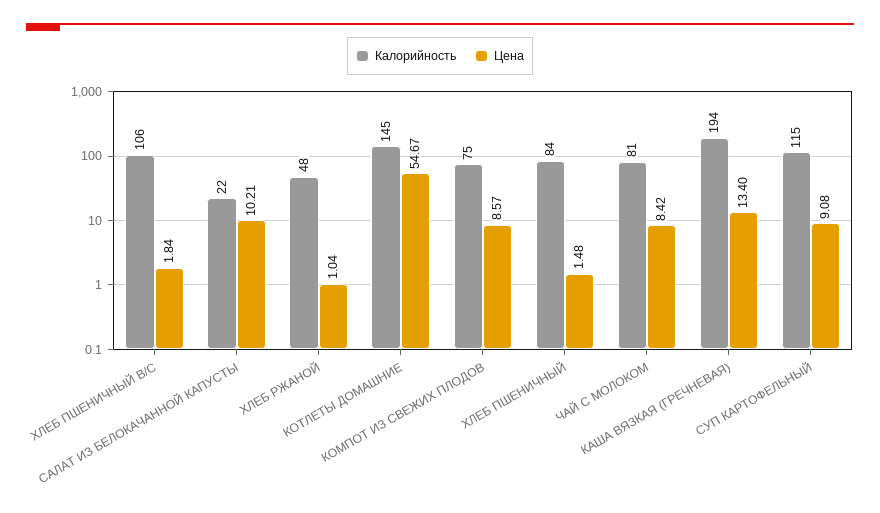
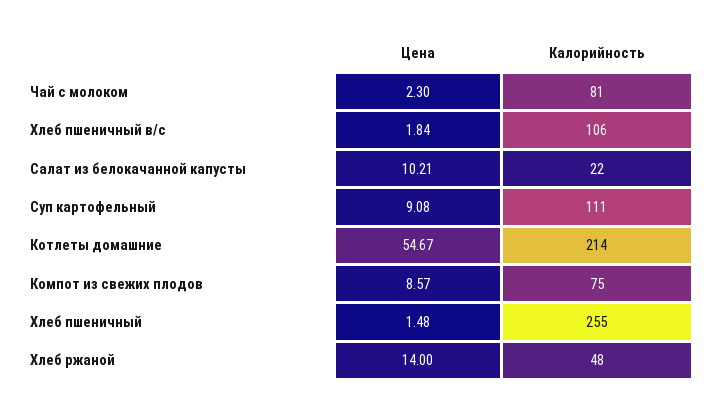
  {
    "Калорийность": {
      "ХЛЕБ ПШЕНИЧНЫЙ В/С": 106,
      "САЛАТ ИЗ БЕЛОКАЧАННОЙ КАПУСТЫ": 22,
      "ХЛЕБ РЖАНОЙ": 48,
-     "КОТЛЕТЫ ДОМАШНИЕ": 145,
+     "КОТЛЕТЫ ДОМАШНИЕ": 214,
      "КОМПОТ ИЗ СВЕЖИХ ПЛОДОВ": 75,
-     "ХЛЕБ ПШЕНИЧНЫЙ": 84,
+     "ХЛЕБ ПШЕНИЧНЫЙ": 255,
      "ЧАЙ С МОЛОКОМ": 81,
-     "КАША ВЯЗКАЯ (ГРЕЧНЕВАЯ)": 194,
-     "СУП КАРТОФЕЛЬНЫЙ": 115
+     "СУП КАРТОФЕЛЬНЫЙ": 111
    },
    "Цена": {
      "ХЛЕБ ПШЕНИЧНЫЙ В/С": 1.84,
      "САЛАТ ИЗ БЕЛОКАЧАННОЙ КАПУСТЫ": 10.21,
-     "ХЛЕБ РЖАНОЙ": 1.04,
+     "ХЛЕБ РЖАНОЙ": 14,
      "КОТЛЕТЫ ДОМАШНИЕ": 54.67,
      "КОМПОТ ИЗ СВЕЖИХ ПЛОДОВ": 8.57,
      "ХЛЕБ ПШЕНИЧНЫЙ": 1.48,
-     "ЧАЙ С МОЛОКОМ": 8.42,
+     "ЧАЙ С МОЛОКОМ": 2.3,
-     "КАША ВЯЗКАЯ (ГРЕЧНЕВАЯ)": 13.4,
      "СУП КАРТОФЕЛЬНЫЙ": 9.08
    }
  }

